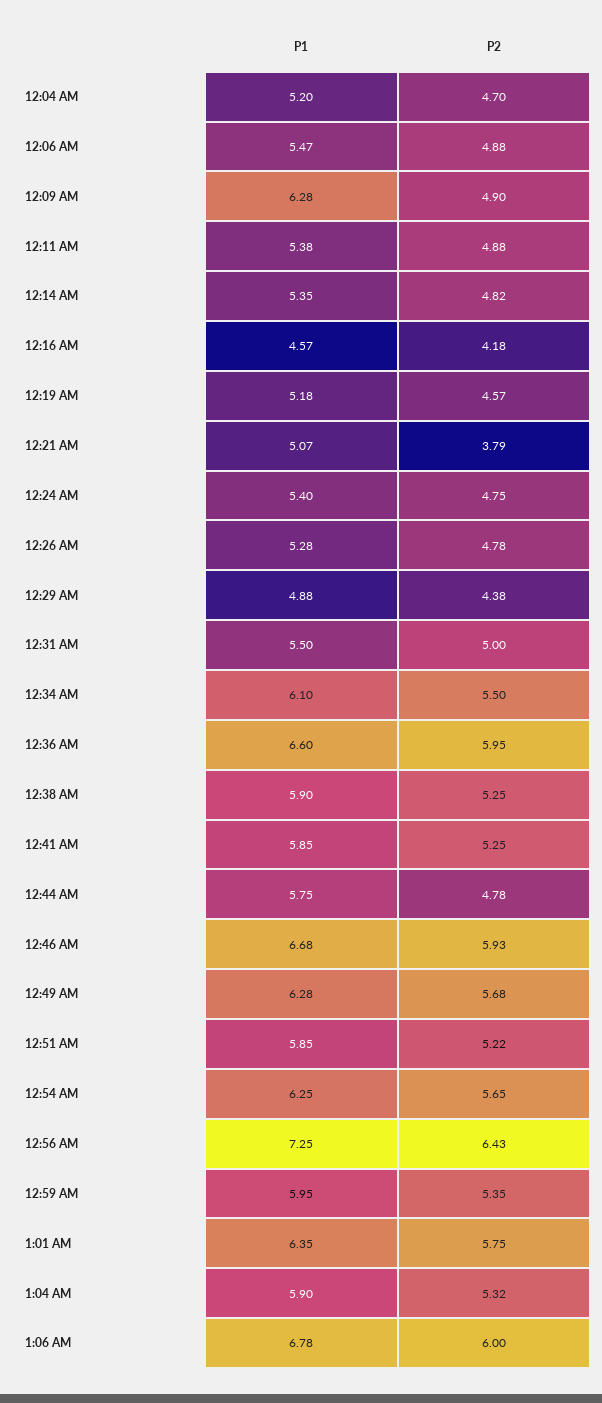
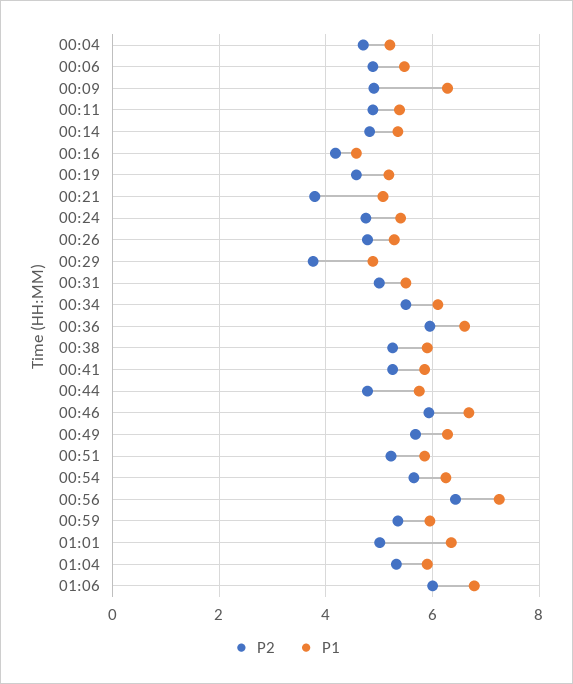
  {
    "P1": {
      "12:04 AM": 5.2,
      "12:06 AM": 5.47,
      "12:09 AM": 6.28,
      "12:11 AM": 5.38,
      "12:14 AM": 5.35,
      "12:16 AM": 4.57,
      "12:19 AM": 5.18,
      "12:21 AM": 5.07,
      "12:24 AM": 5.4,
      "12:26 AM": 5.28,
      "12:29 AM": 4.88,
      "12:31 AM": 5.5,
      "12:34 AM": 6.1,
      "12:36 AM": 6.6,
      "12:38 AM": 5.9,
      "12:41 AM": 5.85,
      "12:44 AM": 5.75,
      "12:46 AM": 6.68,
      "12:49 AM": 6.28,
      "12:51 AM": 5.85,
      "12:54 AM": 6.25,
      "12:56 AM": 7.25,
      "12:59 AM": 5.95,
      "1:01 AM": 6.35,
      "1:04 AM": 5.9,
      "1:06 AM": 6.78
    },
    "P2": {
      "12:04 AM": 4.7,
      "12:06 AM": 4.88,
      "12:09 AM": 4.9,
      "12:11 AM": 4.88,
      "12:14 AM": 4.82,
      "12:16 AM": 4.18,
      "12:19 AM": 4.57,
      "12:21 AM": 3.79,
      "12:24 AM": 4.75,
      "12:26 AM": 4.78,
-     "12:29 AM": 4.38,
+     "12:29 AM": 3.8,
      "12:31 AM": 5,
      "12:34 AM": 5.5,
      "12:36 AM": 5.95,
      "12:38 AM": 5.25,
      "12:41 AM": 5.25,
      "12:44 AM": 4.78,
      "12:46 AM": 5.93,
      "12:49 AM": 5.68,
      "12:51 AM": 5.22,
      "12:54 AM": 5.65,
      "12:56 AM": 6.43,
      "12:59 AM": 5.35,
-     "1:01 AM": 5.75,
+     "1:01 AM": 5,
      "1:04 AM": 5.32,
      "1:06 AM": 6
    }
  }

